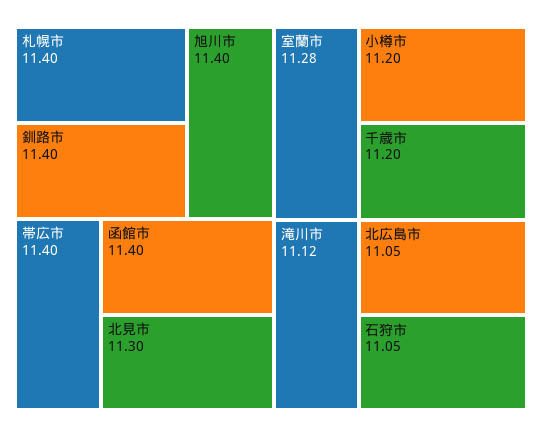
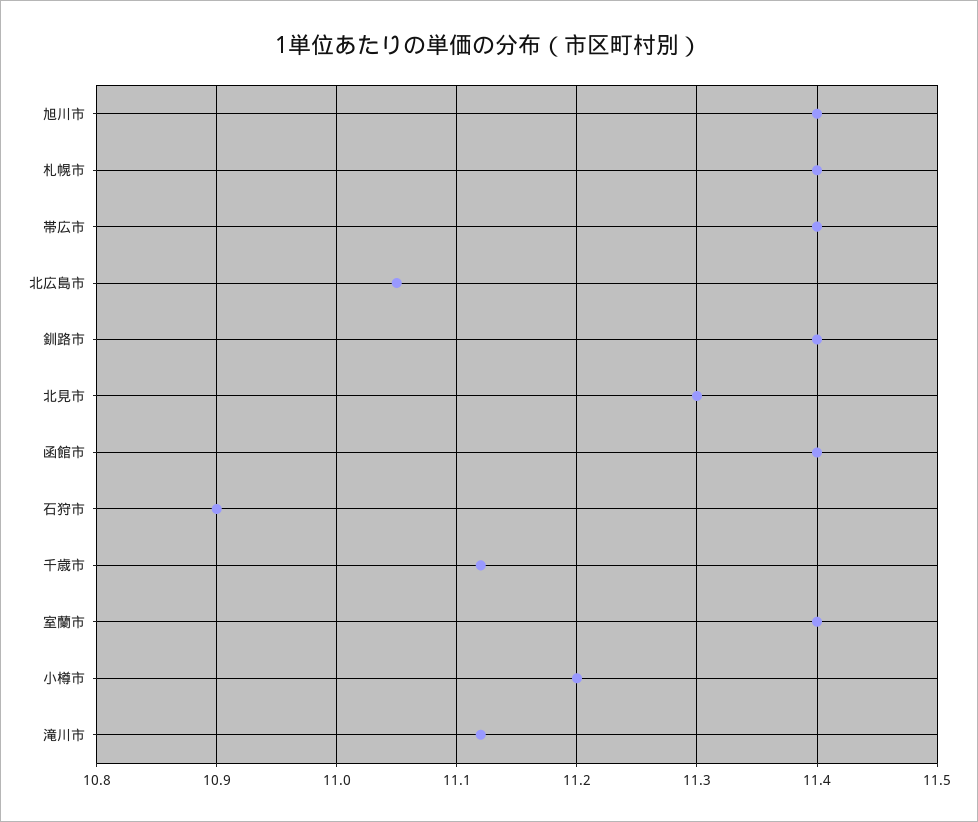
  {
    "札幌市": 11.4,
    "釧路市": 11.4,
    "旭川市": 11.4,
    "帯広市": 11.4,
    "函館市": 11.4,
    "北見市": 11.3,
-   "室蘭市": 11.28,
+   "室蘭市": 11.4,
    "小樽市": 11.2,
-   "千歳市": 11.2,
+   "千歳市": 11.12,
    "滝川市": 11.12,
    "北広島市": 11.05,
-   "石狩市": 11.05
+   "石狩市": 10.9
  }

